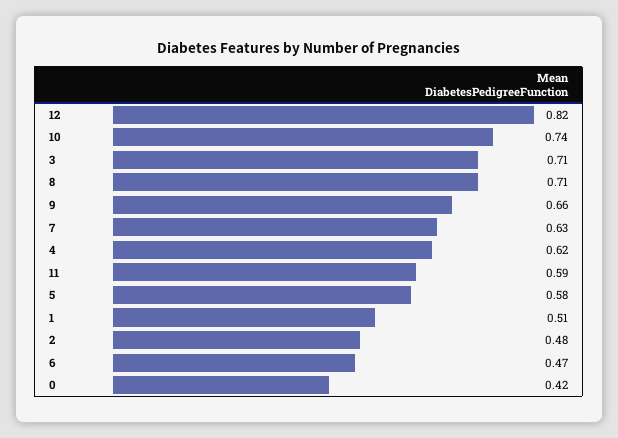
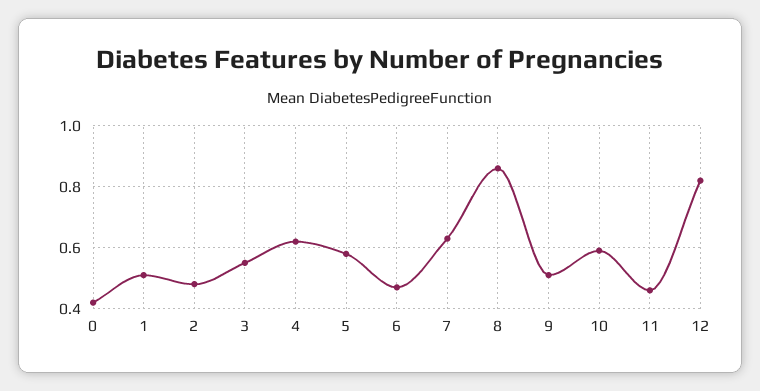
  {
    "12": 0.82,
-   "10": 0.74,
+   "10": 0.6,
-   "3": 0.71,
+   "3": 0.55,
-   "8": 0.71,
+   "8": 0.85,
-   "9": 0.66,
+   "9": 0.5,
    "7": 0.63,
    "4": 0.62,
-   "11": 0.59,
+   "11": 0.45,
    "5": 0.58,
    "1": 0.51,
    "2": 0.48,
    "6": 0.47,
    "0": 0.42
  }

